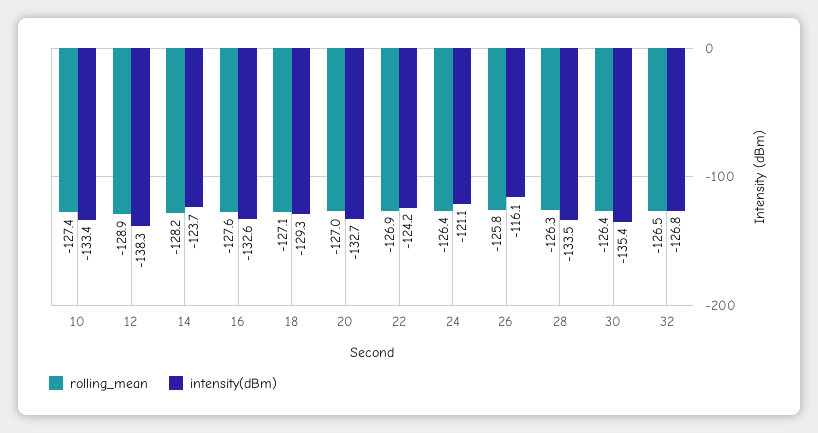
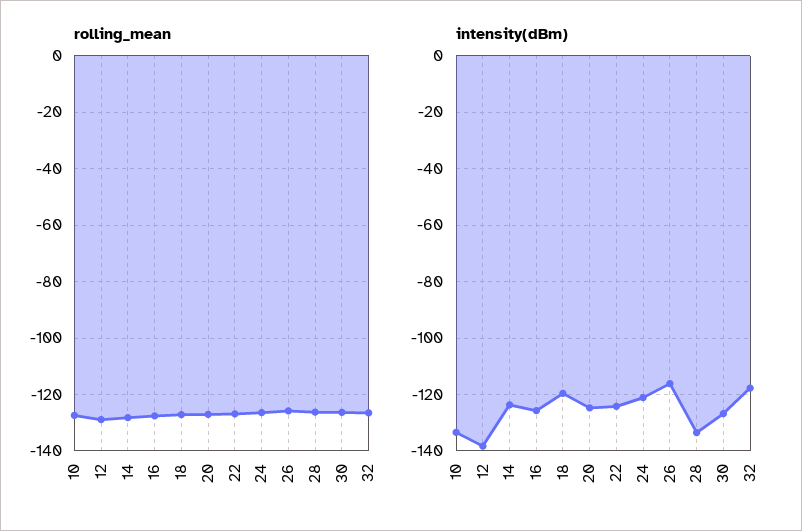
  {
    "rolling_mean": {
      "10": -127.4,
      "12": -128.9,
      "14": -128.2,
      "16": -127.6,
      "18": -127.1,
      "20": -127,
      "22": -126.9,
      "24": -126.4,
      "26": -125.8,
      "28": -126.3,
      "30": -126.4,
      "32": -126.5
    },
    "intensity(dBm)": {
      "10": -133.4,
      "12": -138.3,
      "14": -123.7,
-     "16": -132.6,
+     "16": -125,
-     "18": -129.3,
+     "18": -120,
-     "20": -132.7,
+     "20": -125,
      "22": -124.2,
      "24": -121.1,
      "26": -116.1,
      "28": -133.5,
-     "30": -135.4,
+     "30": -127.5,
-     "32": -126.8
+     "32": -117.5
    }
  }

